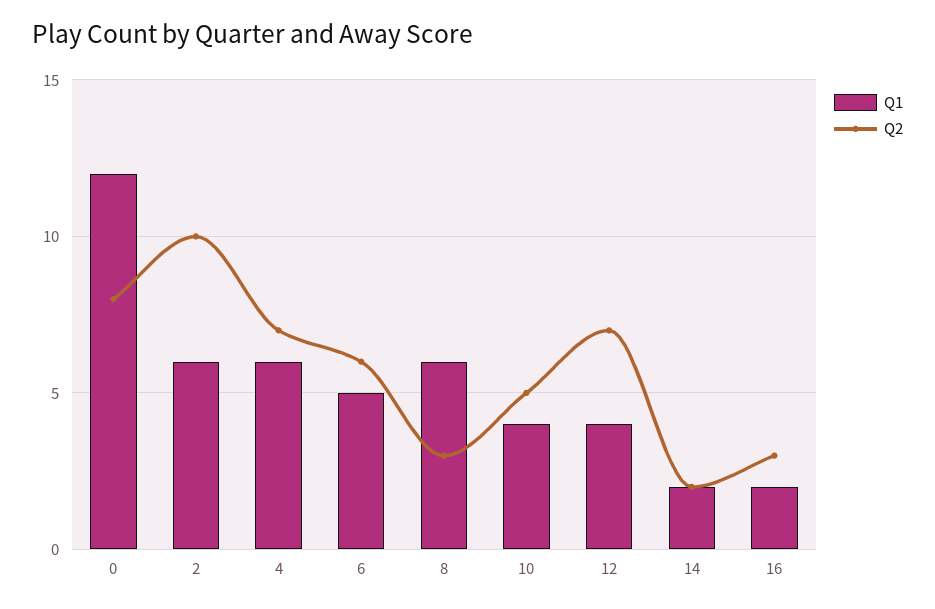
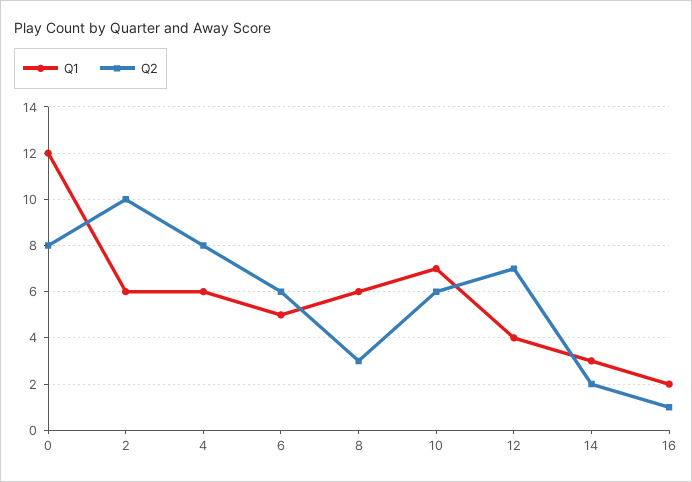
  {
    "Q1": {
      "0": 12,
      "2": 6,
      "4": 6,
      "6": 5,
      "8": 6,
-     "10": 4,
+     "10": 7,
      "12": 4,
-     "14": 2,
+     "14": 3,
      "16": 2
    },
    "Q2": {
      "0": 8,
      "2": 10,
-     "4": 7,
+     "4": 8,
      "6": 6,
      "8": 3,
-     "10": 5,
+     "10": 6,
      "12": 7,
      "14": 2,
-     "16": 3
+     "16": 1
    }
  }

